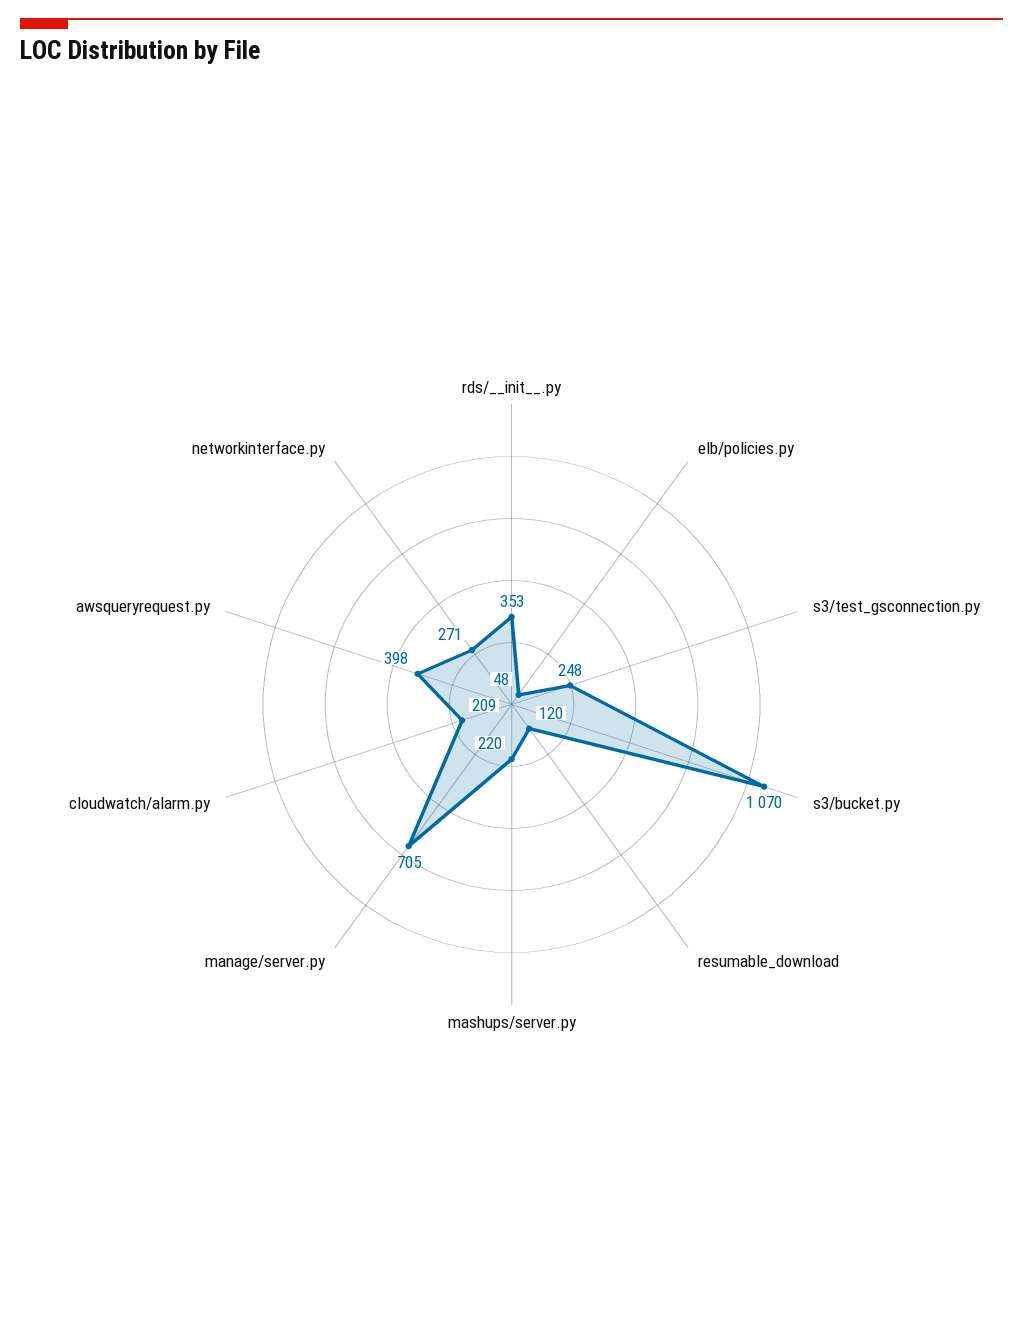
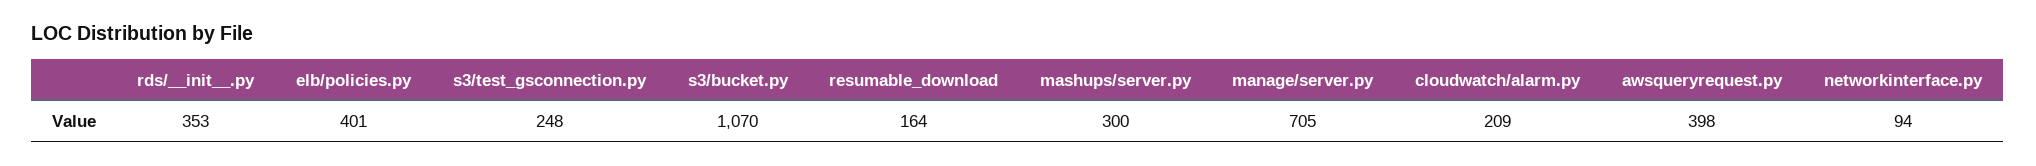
  {
    "rds/__init__.py": 353,
-   "elb/policies.py": 48,
+   "elb/policies.py": 401,
    "s3/test_gsconnection.py": 248,
    "s3/bucket.py": 1070,
-   "resumable_download": 120,
+   "resumable_download": 164,
-   "mashups/server.py": 220,
+   "mashups/server.py": 300,
    "manage/server.py": 705,
    "cloudwatch/alarm.py": 209,
    "awsqueryrequest.py": 398,
-   "networkinterface.py": 271
+   "networkinterface.py": 94
  }

